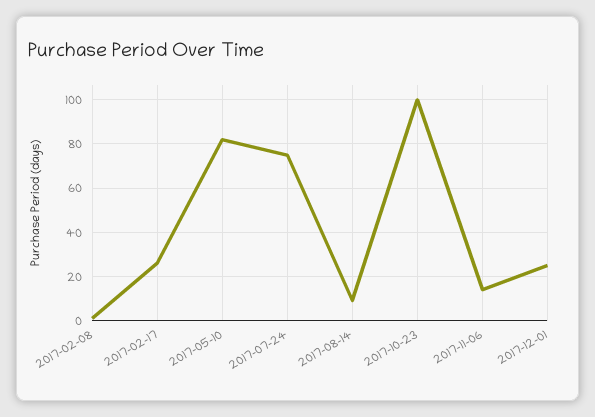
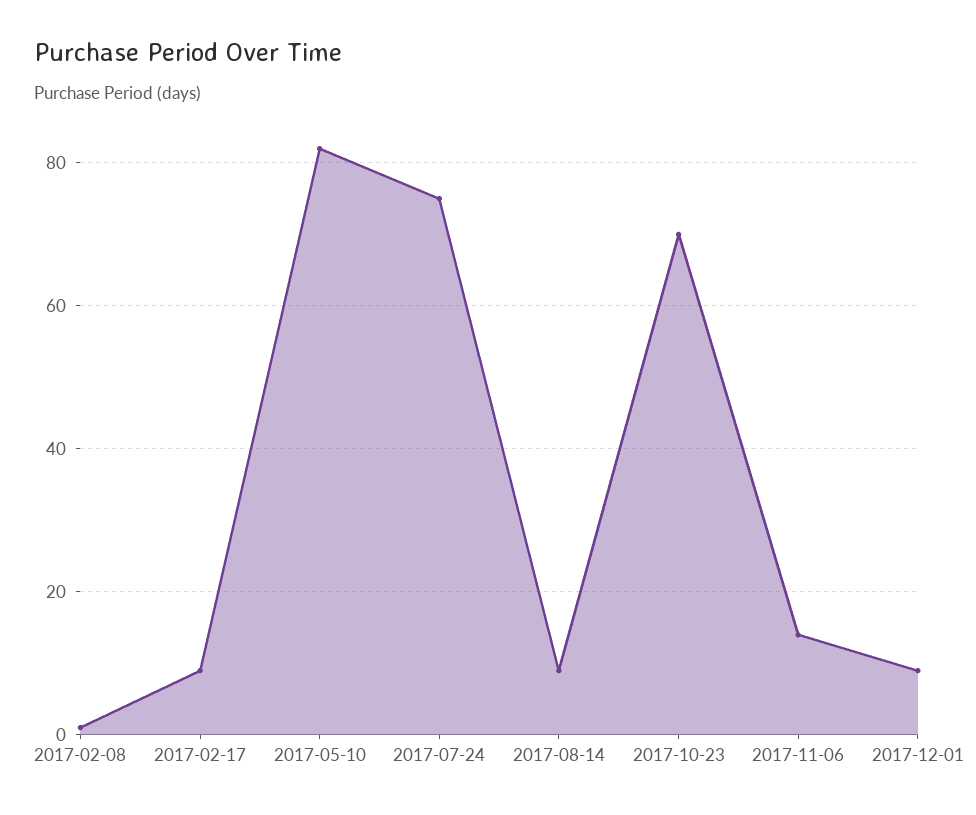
  {
    "2017-02-08": 0,
-   "2017-02-17": 25,
+   "2017-02-17": 10,
    "2017-05-10": 80,
    "2017-07-24": 75,
    "2017-08-14": 10,
-   "2017-10-23": 100,
+   "2017-10-23": 70,
    "2017-11-06": 15,
-   "2017-12-01": 25
+   "2017-12-01": 10
  }

